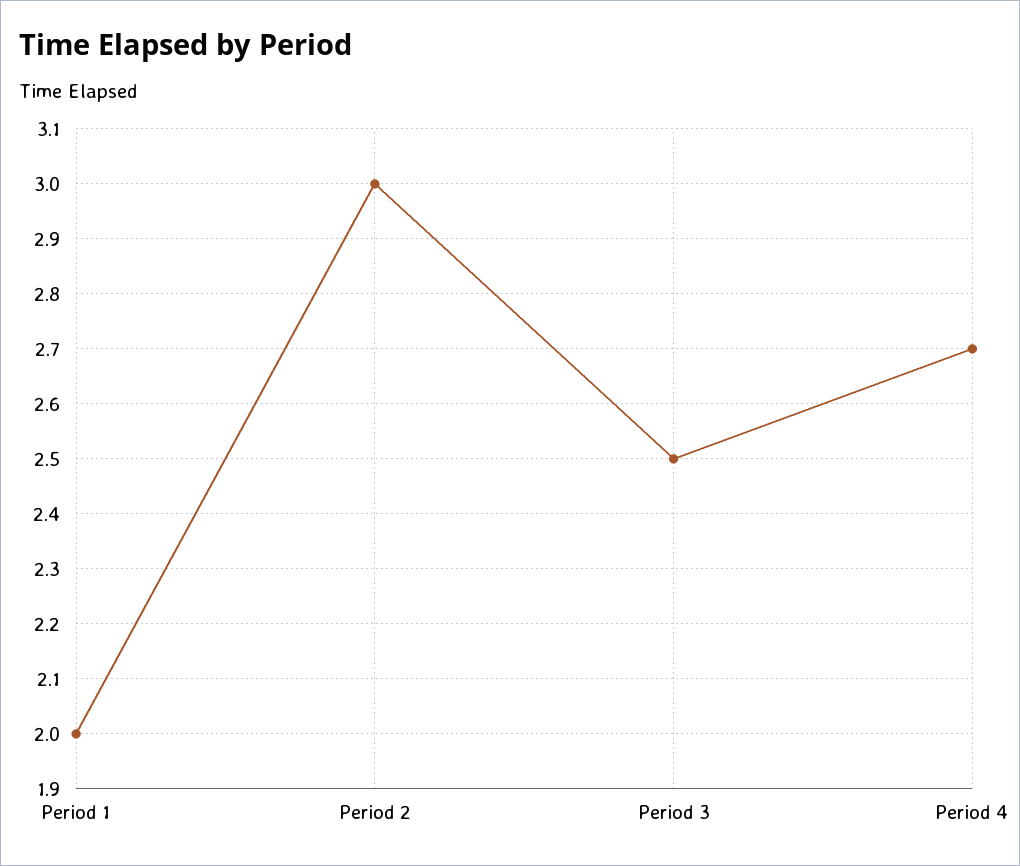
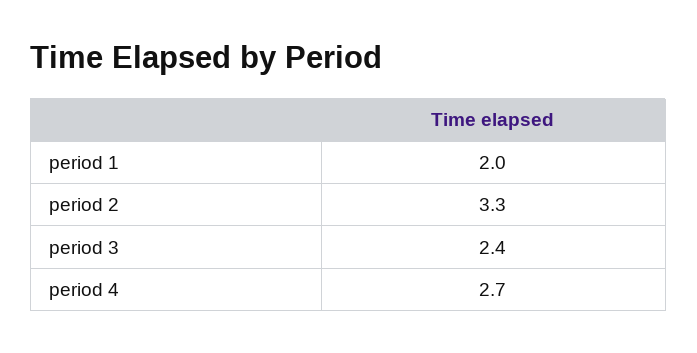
  {
    "Period 1": 2,
-   "Period 2": 3,
+   "Period 2": 3.3,
-   "Period 3": 2.5,
+   "Period 3": 2.4,
    "Period 4": 2.7
  }

